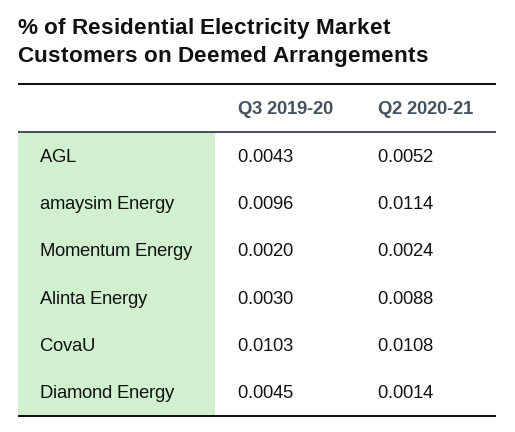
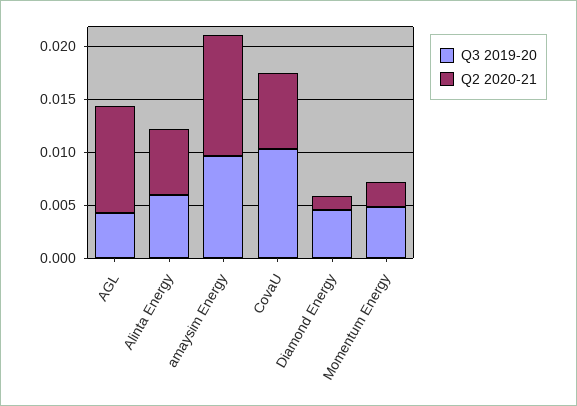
  {
    "Q3 2019-20": {
      "AGL": 0.0043,
      "amaysim Energy": 0.0096,
-     "Momentum Energy": 0.002,
+     "Momentum Energy": 0.005,
-     "Alinta Energy": 0.003,
+     "Alinta Energy": 0.006,
      "CovaU": 0.0103,
      "Diamond Energy": 0.0045
    },
    "Q2 2020-21": {
-     "AGL": 0.0052,
+     "AGL": 0.01,
      "amaysim Energy": 0.0114,
      "Momentum Energy": 0.0024,
-     "Alinta Energy": 0.0088,
+     "Alinta Energy": 0.006,
-     "CovaU": 0.0108,
+     "CovaU": 0.007,
      "Diamond Energy": 0.0014
    }
  }

